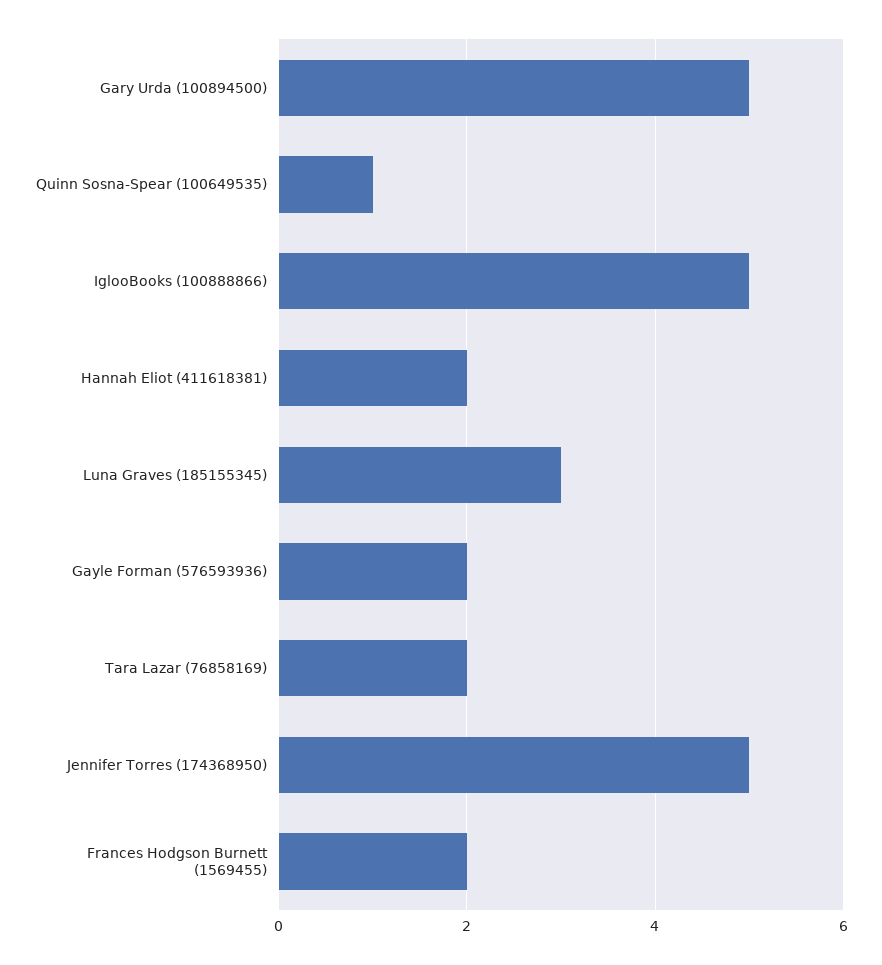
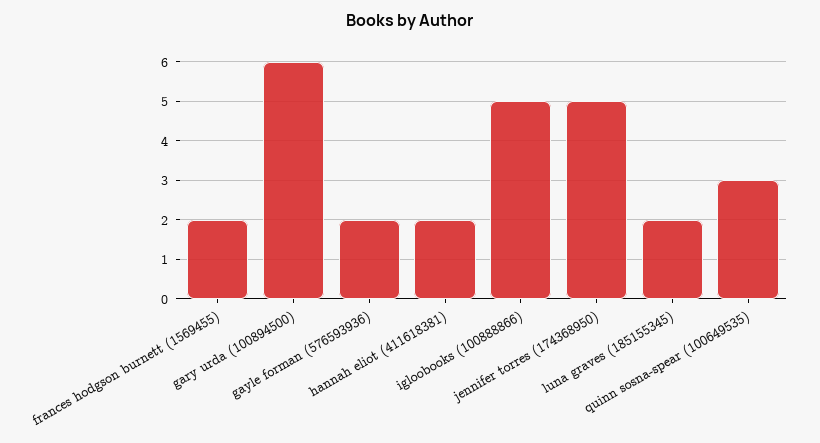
  {
-   "Gary Urda (100894500)": 5,
+   "Gary Urda (100894500)": 6,
-   "Quinn Sosna-Spear (100649535)": 1,
+   "Quinn Sosna-Spear (100649535)": 3,
    "IglooBooks (100888866)": 5,
    "Hannah Eliot (411618381)": 2,
-   "Luna Graves (185155345)": 3,
+   "Luna Graves (185155345)": 2,
    "Gayle Forman (576593936)": 2,
-   "Tara Lazar (76858169)": 2,
    "Jennifer Torres (174368950)": 5,
    "Frances Hodgson Burnett (1569455)": 2
  }

